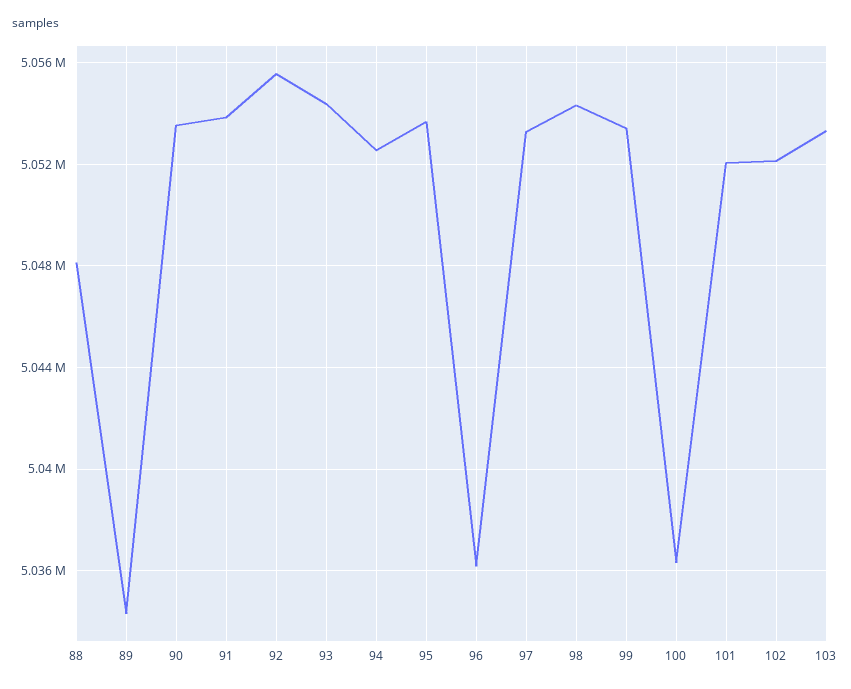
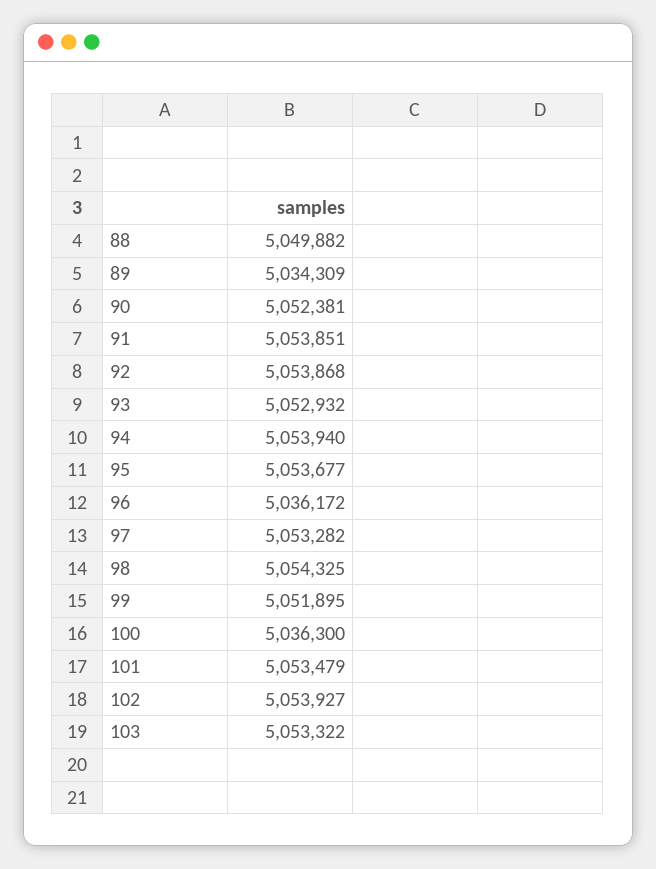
  {
-   "88": 5048000,
+   "88": 5049882,
    "89": 5034309,
-   "90": 5053500,
+   "90": 5052381,
    "91": 5053851,
-   "92": 5055500,
+   "92": 5053868,
-   "93": 5054500,
+   "93": 5052932,
-   "94": 5052500,
+   "94": 5053940,
    "95": 5053677,
    "96": 5036172,
    "97": 5053282,
    "98": 5054325,
-   "99": 5053500,
+   "99": 5051895,
    "100": 5036300,
-   "101": 5052000,
+   "101": 5053479,
-   "102": 5052000,
+   "102": 5053927,
    "103": 5053322
  }

